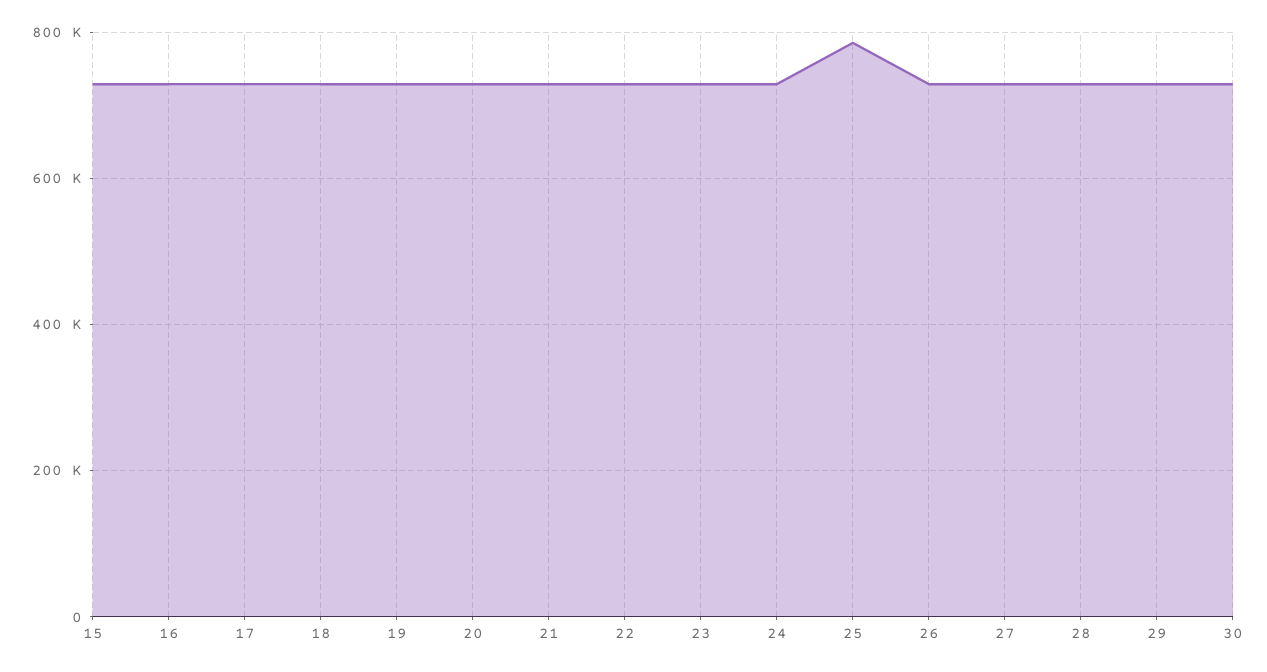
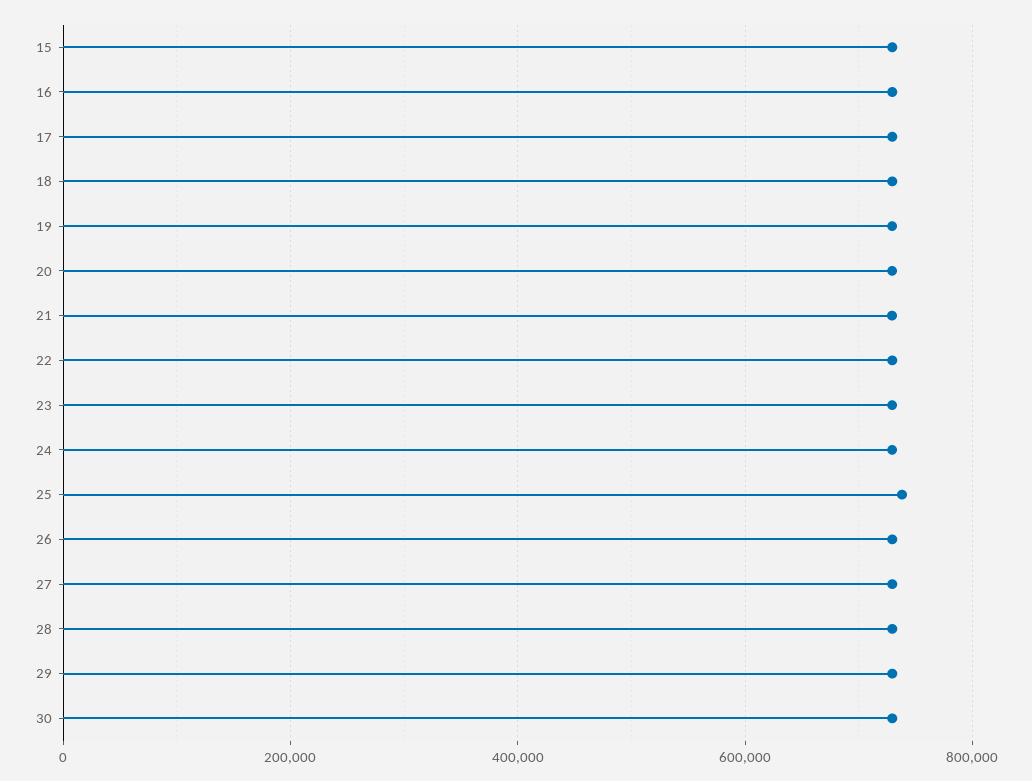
  {
    "15": 720000,
    "16": 720000,
    "17": 720000,
    "18": 720000,
    "19": 720000,
    "20": 720000,
    "21": 720000,
    "22": 720000,
    "23": 720000,
    "24": 720000,
-   "25": 780000,
+   "25": 740000,
    "26": 720000,
    "27": 720000,
    "28": 720000,
    "29": 720000,
    "30": 720000
  }

